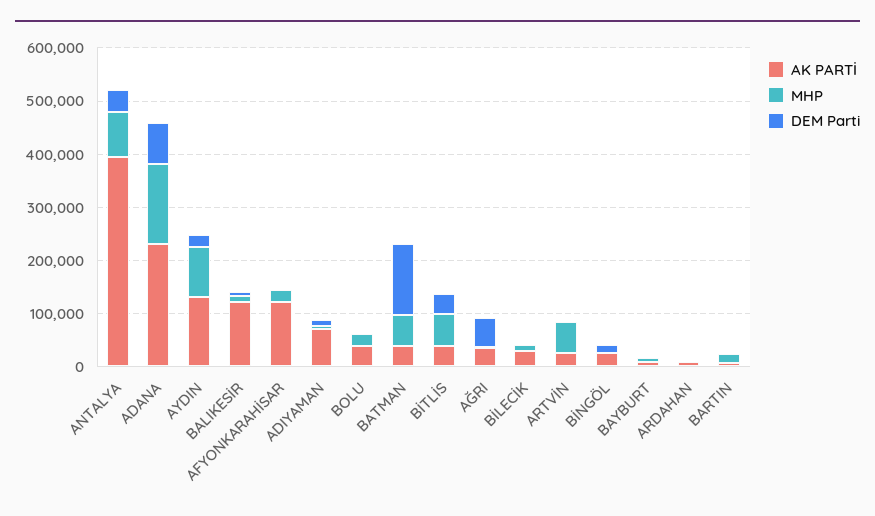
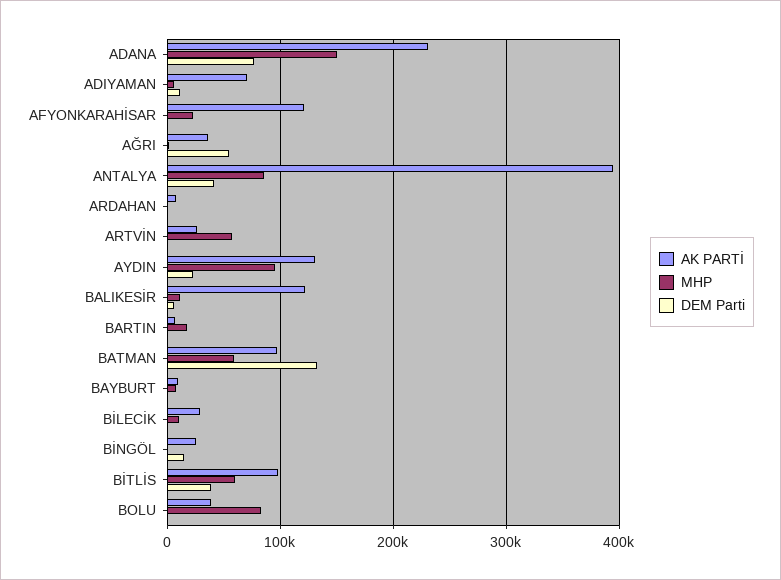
  {
    "AK PARTİ": {
      "ANTALYA": 390000,
      "ADANA": 230000,
      "AYDIN": 130000,
      "BALIKESİR": 120000,
      "AFYONKARAHİSAR": 120000,
      "ADIYAMAN": 70000,
      "BOLU": 40000,
-     "BATMAN": 40000,
+     "BATMAN": 100000,
-     "BİTLİS": 40000,
+     "BİTLİS": 100000,
      "AĞRI": 40000,
      "BİLECİK": 30000,
      "ARTVİN": 30000,
      "BİNGÖL": 30000,
      "BAYBURT": 10000,
      "ARDAHAN": 10000,
      "BARTIN": 10000
    },
    "MHP": {
      "ANTALYA": 90000,
      "ADANA": 150000,
      "AYDIN": 90000,
      "BALIKESİR": 10000,
      "AFYONKARAHİSAR": 20000,
      "ADIYAMAN": 10000,
-     "BOLU": 20000,
+     "BOLU": 80000,
      "BATMAN": 60000,
      "BİTLİS": 60000,
      "AĞRI": 0,
      "BİLECİK": 10000,
      "ARTVİN": 60000,
      "BİNGÖL": 0,
      "BAYBURT": 10000,
      "ARDAHAN": 0,
      "BARTIN": 20000
    },
    "DEM Parti": {
      "ANTALYA": 40000,
      "ADANA": 80000,
      "AYDIN": 20000,
      "BALIKESİR": 10000,
      "AFYONKARAHİSAR": 0,
      "ADIYAMAN": 10000,
      "BOLU": 0,
      "BATMAN": 130000,
      "BİTLİS": 40000,
      "AĞRI": 50000,
      "BİLECİK": 0,
      "ARTVİN": 0,
      "BİNGÖL": 10000,
      "BAYBURT": 0,
      "ARDAHAN": 0,
      "BARTIN": 0
    }
  }

